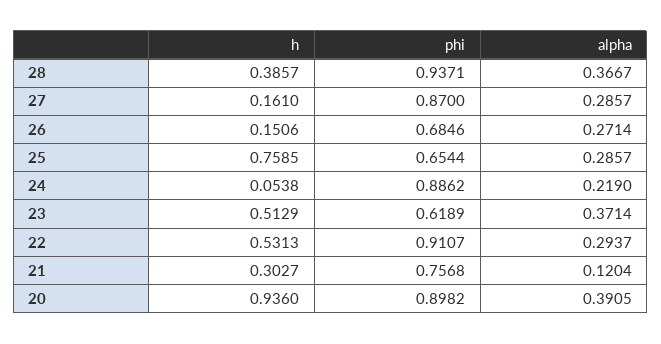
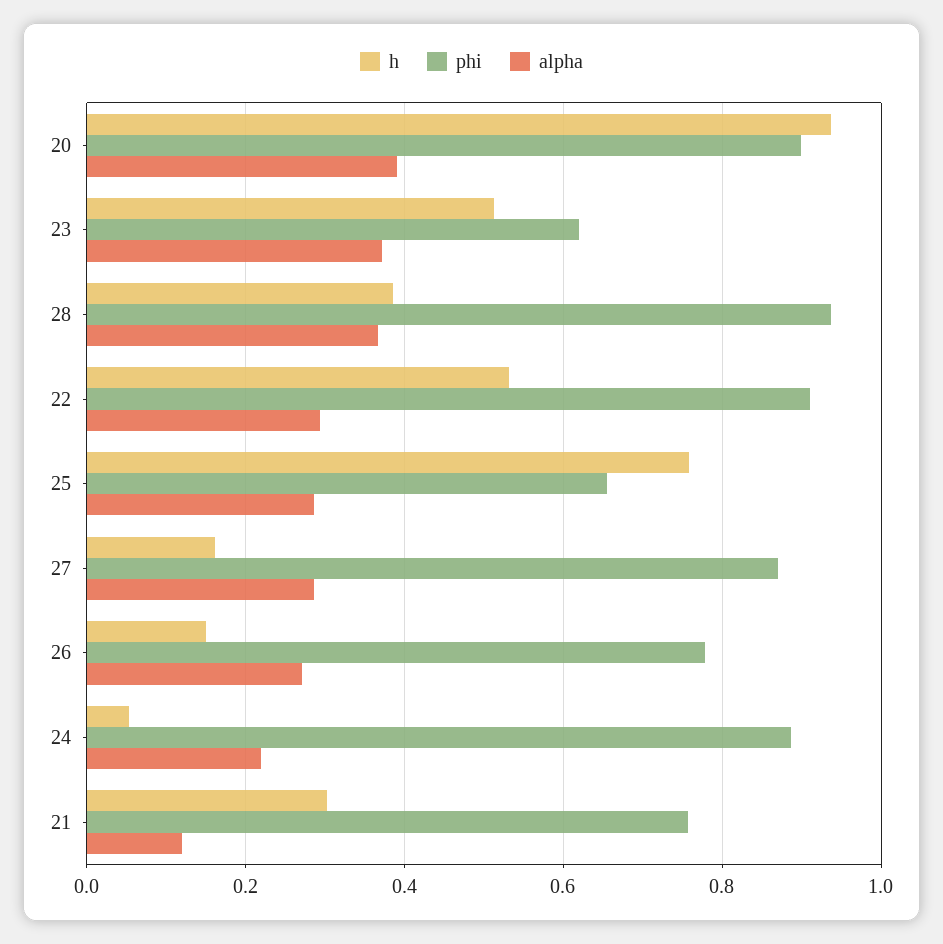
  {
    "h": {
      "28": 0.3857,
      "27": 0.161,
      "26": 0.1506,
      "25": 0.7585,
      "24": 0.0538,
      "23": 0.5129,
      "22": 0.5313,
      "21": 0.3027,
      "20": 0.936
    },
    "phi": {
      "28": 0.9371,
      "27": 0.87,
-     "26": 0.6846,
+     "26": 0.78,
      "25": 0.6544,
      "24": 0.8862,
      "23": 0.6189,
      "22": 0.9107,
      "21": 0.7568,
      "20": 0.8982
    },
    "alpha": {
      "28": 0.3667,
      "27": 0.2857,
      "26": 0.2714,
      "25": 0.2857,
      "24": 0.219,
      "23": 0.3714,
      "22": 0.2937,
      "21": 0.1204,
      "20": 0.3905
    }
  }

